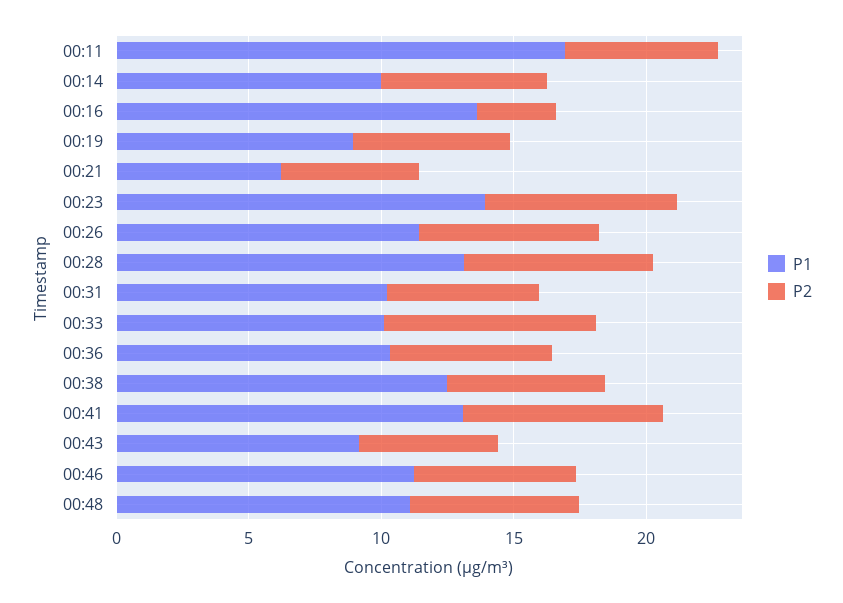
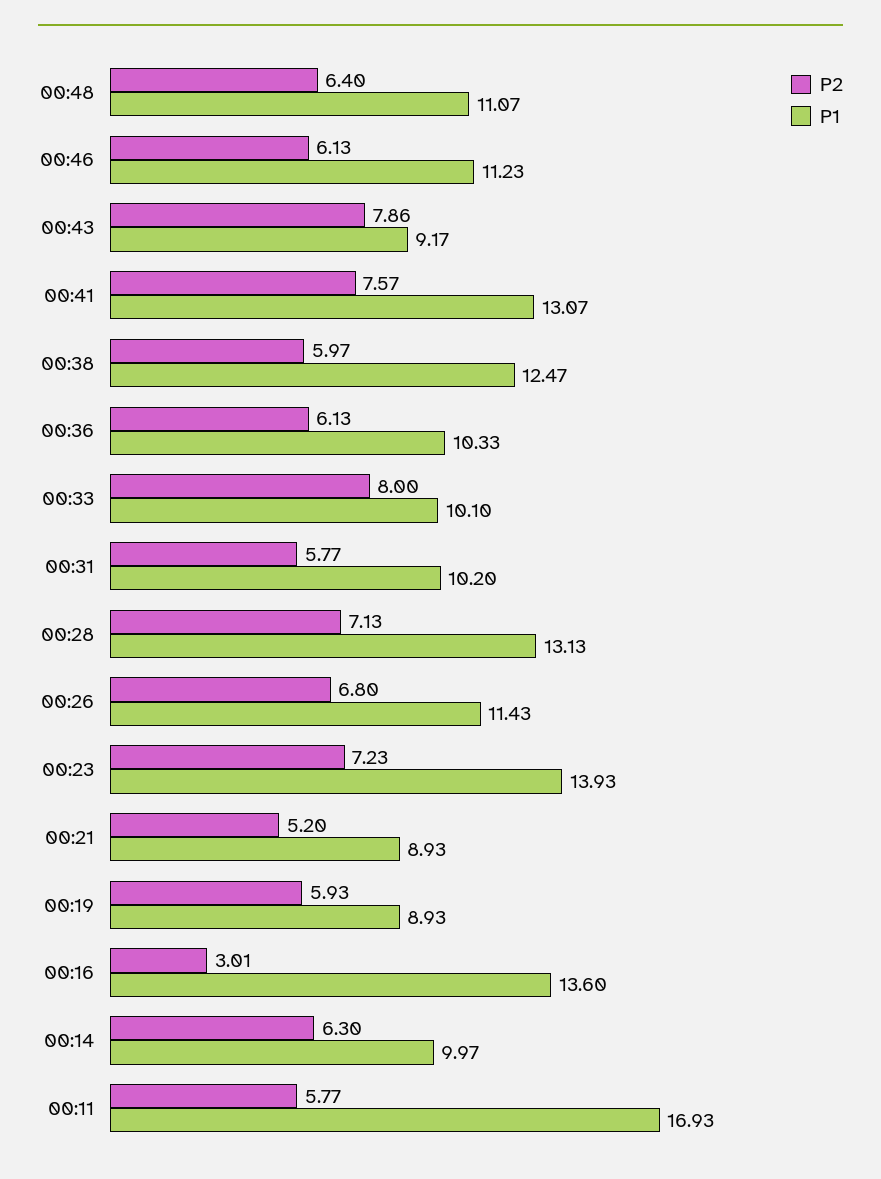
  {
    "P1": {
      "00:11": 16.93,
      "00:14": 9.97,
      "00:16": 13.6,
      "00:19": 8.93,
-     "00:21": 6,
+     "00:21": 8.93,
      "00:23": 13.93,
      "00:26": 11.43,
      "00:28": 13.13,
      "00:31": 10.2,
      "00:33": 10.1,
      "00:36": 10.33,
      "00:38": 12.47,
      "00:41": 13.07,
      "00:43": 9.17,
      "00:46": 11.23,
      "00:48": 11.07
    },
    "P2": {
      "00:11": 5.77,
      "00:14": 6.3,
      "00:16": 3.01,
      "00:19": 5.93,
      "00:21": 5.2,
      "00:23": 7.23,
      "00:26": 6.8,
      "00:28": 7.13,
      "00:31": 5.77,
      "00:33": 8,
      "00:36": 6.13,
      "00:38": 5.97,
      "00:41": 7.57,
-     "00:43": 5,
+     "00:43": 7.86,
      "00:46": 6.13,
      "00:48": 6.4
    }
  }

